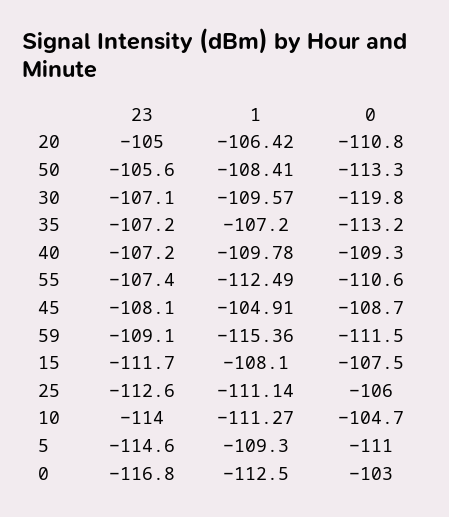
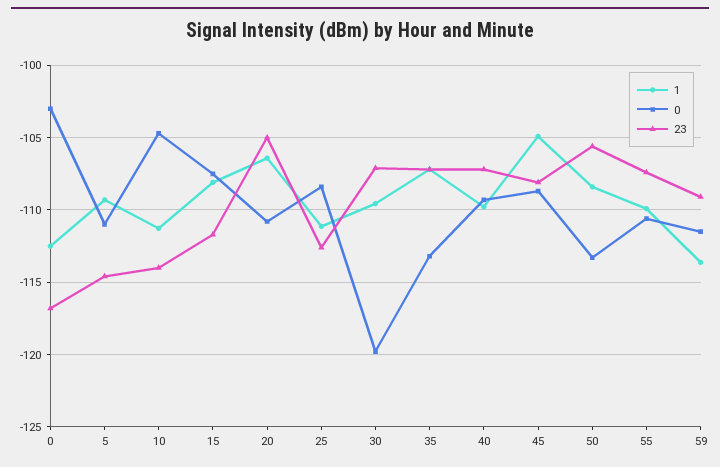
  {
    "23": {
      "20": -105,
      "50": -105.6,
      "30": -107.1,
      "35": -107.2,
      "40": -107.2,
      "55": -107.4,
      "45": -108.1,
      "59": -109.1,
      "15": -111.7,
      "25": -112.6,
      "10": -114,
      "5": -114.6,
      "0": -116.8
    },
    "1": {
      "20": -106.42,
      "50": -108.41,
      "30": -109.57,
      "35": -107.2,
      "40": -109.78,
-     "55": -112.49,
+     "55": -110,
      "45": -104.91,
-     "59": -115.36,
+     "59": -113.5,
      "15": -108.1,
      "25": -111.14,
      "10": -111.27,
      "5": -109.3,
      "0": -112.5
    },
    "0": {
      "20": -110.8,
      "50": -113.3,
      "30": -119.8,
      "35": -113.2,
      "40": -109.3,
      "55": -110.6,
      "45": -108.7,
      "59": -111.5,
      "15": -107.5,
-     "25": -106,
+     "25": -108.5,
      "10": -104.7,
      "5": -111,
      "0": -103
    }
  }

